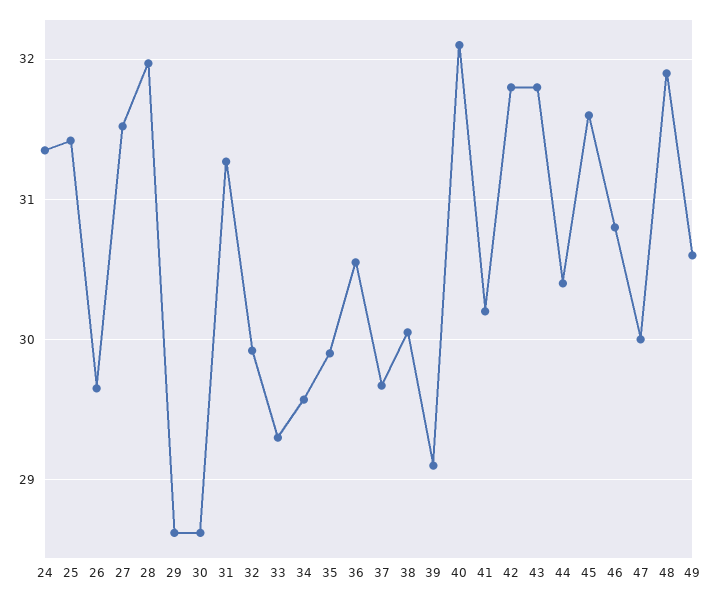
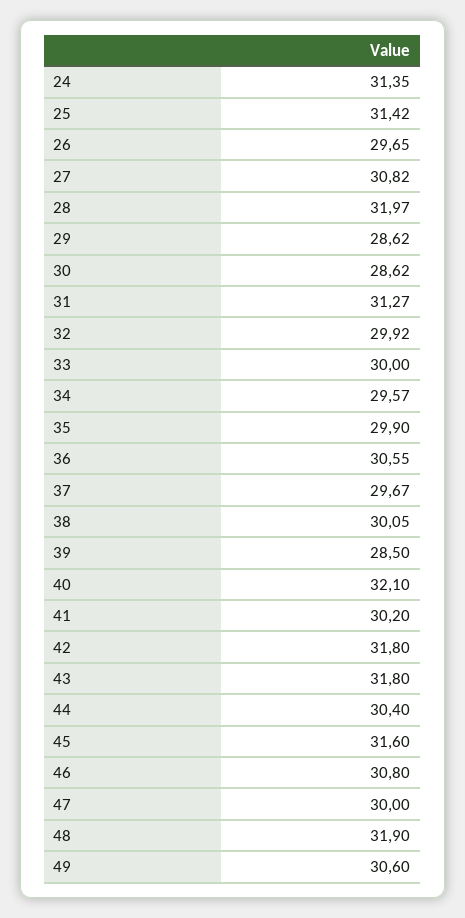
  {
    "24": 31.35,
    "25": 31.42,
    "26": 29.65,
-   "27": 31.5,
+   "27": 30.82,
    "28": 31.97,
    "29": 28.62,
    "30": 28.62,
    "31": 31.27,
    "32": 29.92,
-   "33": 29.3,
+   "33": 30,
    "34": 29.57,
    "35": 29.9,
    "36": 30.55,
    "37": 29.67,
    "38": 30.05,
-   "39": 29.1,
+   "39": 28.5,
    "40": 32.1,
    "41": 30.2,
    "42": 31.8,
    "43": 31.8,
    "44": 30.4,
    "45": 31.6,
    "46": 30.8,
    "47": 30,
    "48": 31.9,
    "49": 30.6
  }

